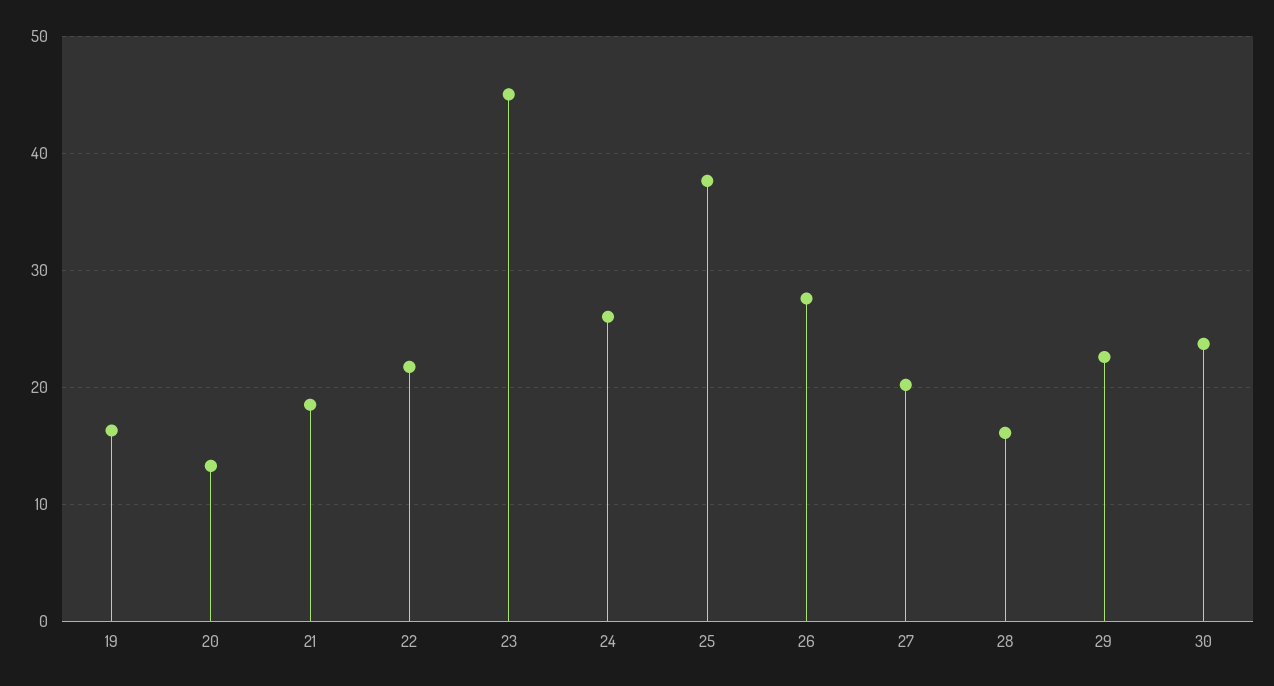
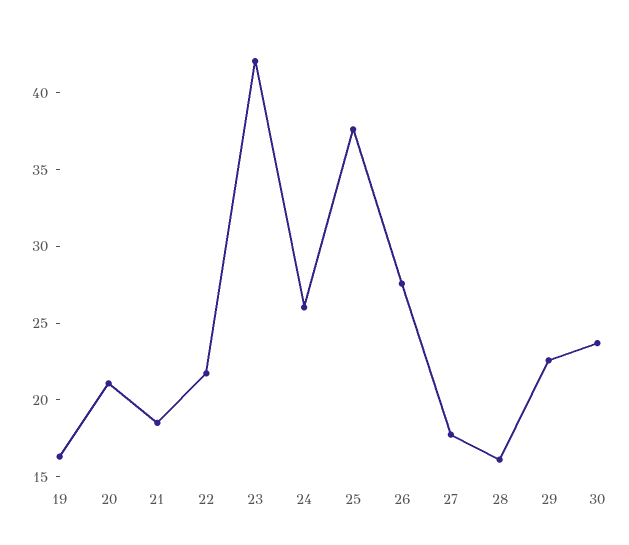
  {
    "19": 16,
-   "20": 13,
+   "20": 21,
    "21": 19,
    "22": 22,
-   "23": 45,
+   "23": 42,
    "24": 26,
    "25": 38,
    "26": 28,
-   "27": 20,
+   "27": 18,
    "28": 16,
    "29": 23,
    "30": 24
  }

